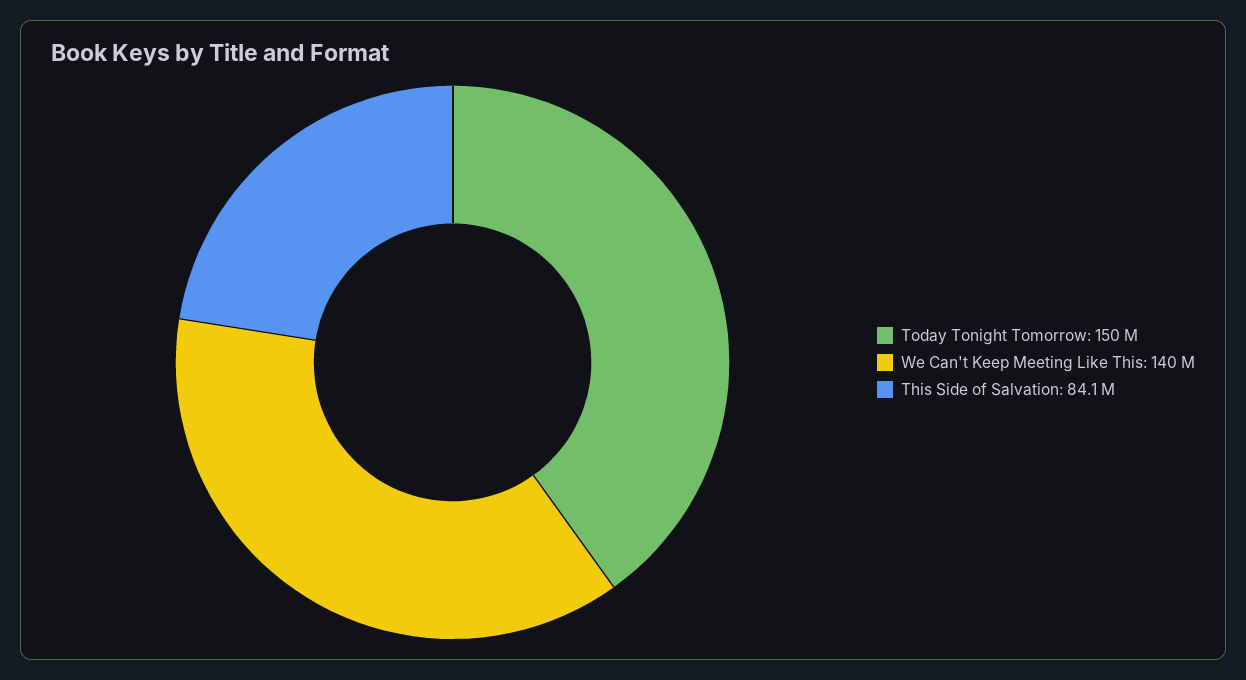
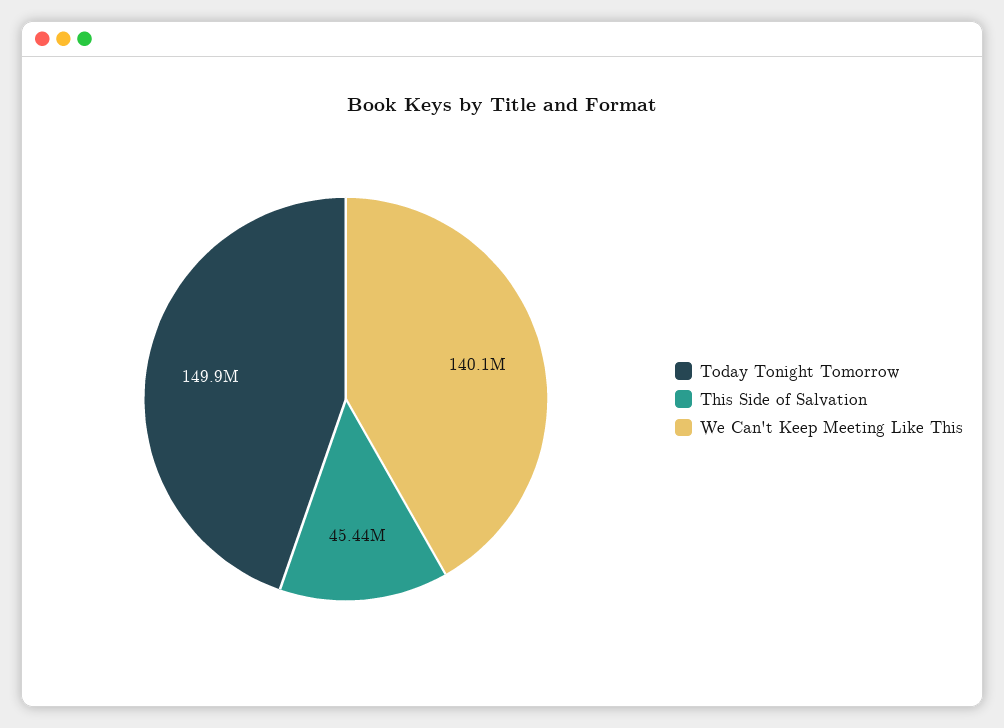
  {
    "Today Tonight Tomorrow": 149900000,
    "We Can't Keep Meeting Like This": 140100000,
-   "This Side of Salvation": 84100000
+   "This Side of Salvation": 45440000
  }

